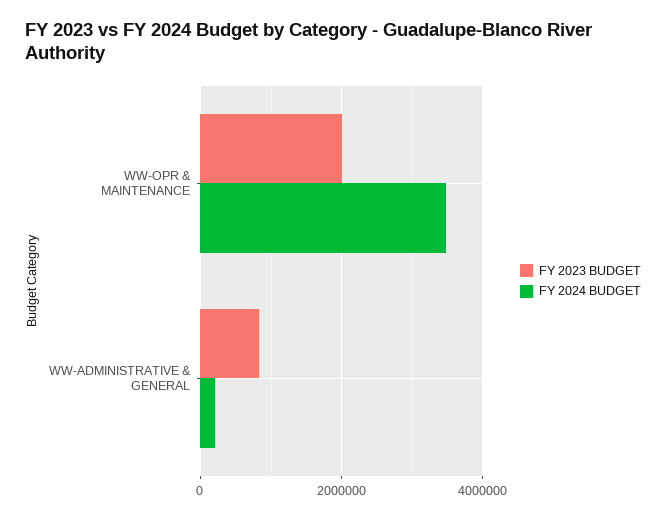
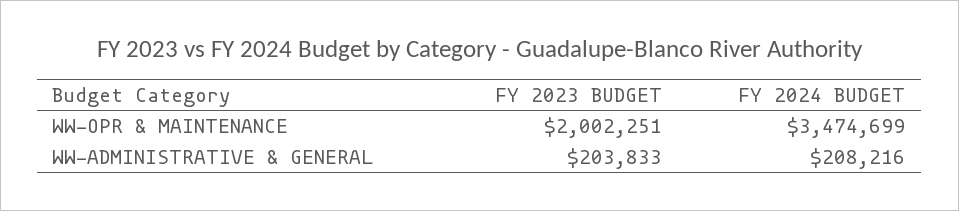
  {
    "FY 2023 BUDGET": {
      "WW-OPR & MAINTENANCE": 2002251,
-     "WW-ADMINISTRATIVE & GENERAL": 800000
+     "WW-ADMINISTRATIVE & GENERAL": 203833
    },
    "FY 2024 BUDGET": {
      "WW-OPR & MAINTENANCE": 3474699,
      "WW-ADMINISTRATIVE & GENERAL": 208216
    }
  }

